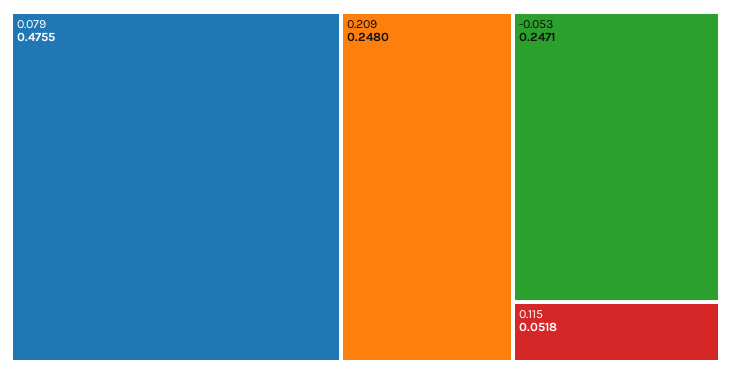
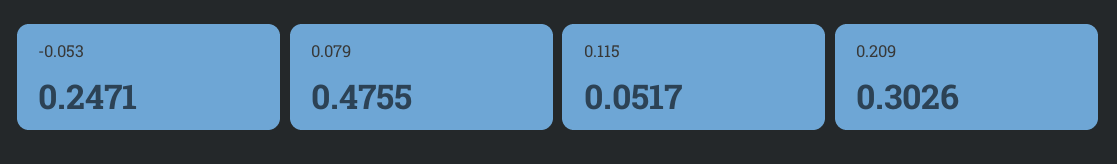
  {
    "0.079": 0.4755,
-   "0.209": 0.248,
+   "0.209": 0.3026,
    "-0.053": 0.2471,
-   "0.115": 0.0518
+   "0.115": 0.0517
  }

